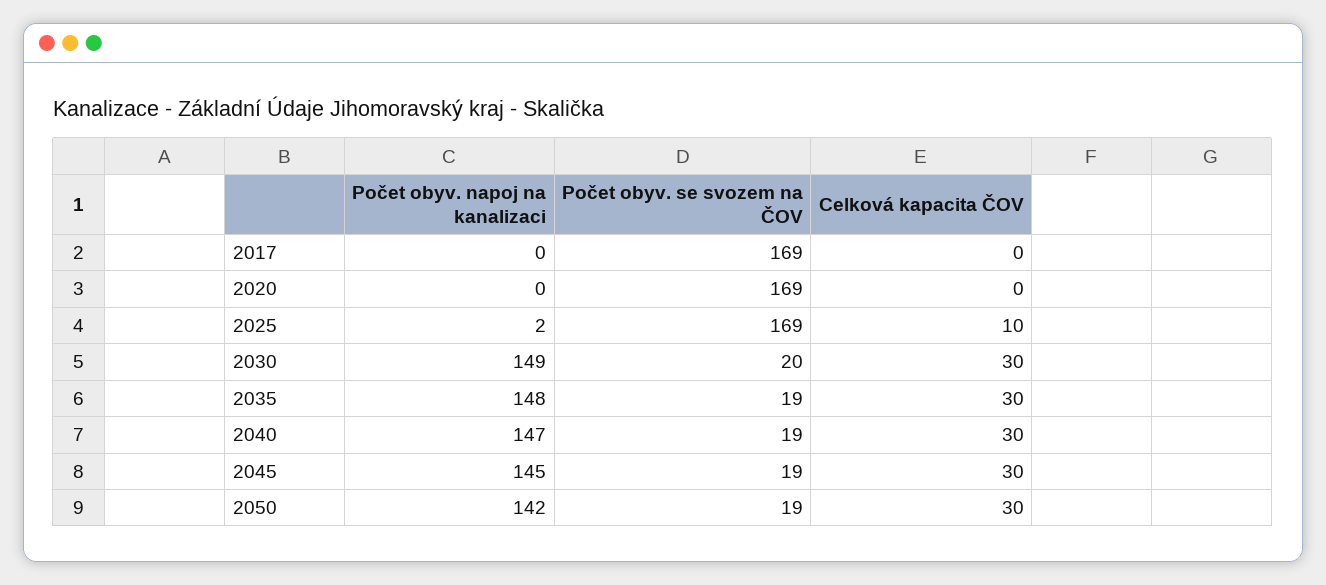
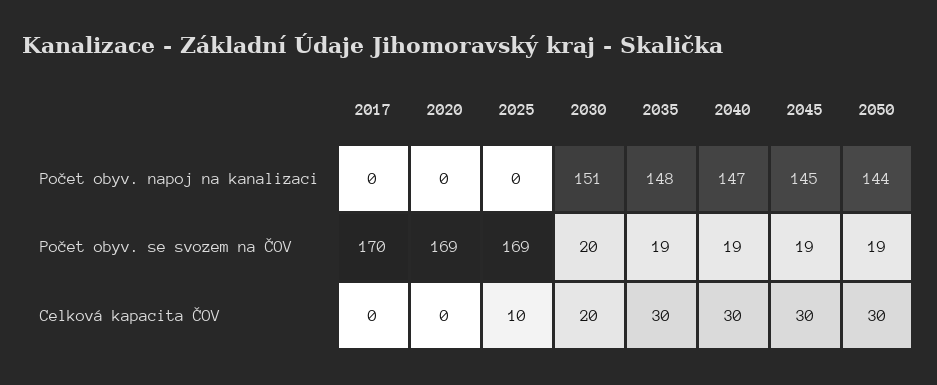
  {
    "Počet obyv. napoj na kanalizaci": {
      "2017": 0,
      "2020": 0,
-     "2025": 2,
+     "2025": 0,
-     "2030": 149,
+     "2030": 151,
      "2035": 148,
      "2040": 147,
      "2045": 145,
-     "2050": 142
+     "2050": 144
    },
    "Počet obyv. se svozem na ČOV": {
-     "2017": 169,
+     "2017": 170,
      "2020": 169,
      "2025": 169,
      "2030": 20,
      "2035": 19,
      "2040": 19,
      "2045": 19,
      "2050": 19
    },
    "Celková kapacita ČOV": {
      "2017": 0,
      "2020": 0,
      "2025": 10,
-     "2030": 30,
+     "2030": 20,
      "2035": 30,
      "2040": 30,
      "2045": 30,
      "2050": 30
    }
  }

